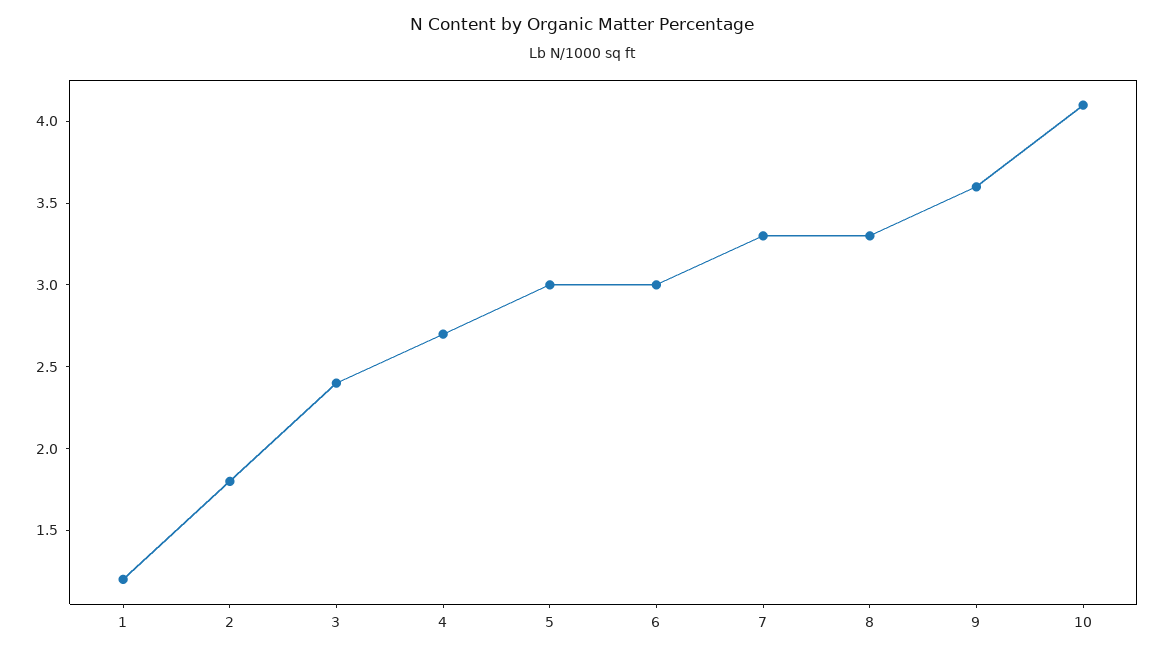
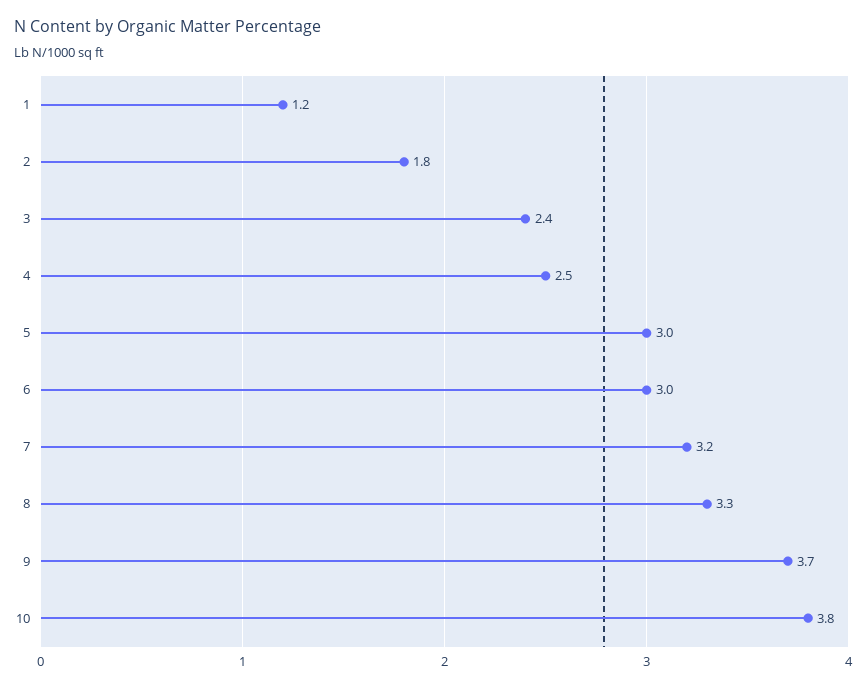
  {
    "1": 1.2,
    "2": 1.8,
    "3": 2.4,
-   "4": 2.7,
+   "4": 2.5,
    "5": 3,
    "6": 3,
-   "7": 3.3,
+   "7": 3.2,
    "8": 3.3,
-   "9": 3.6,
+   "9": 3.7,
-   "10": 4.1
+   "10": 3.8
  }

